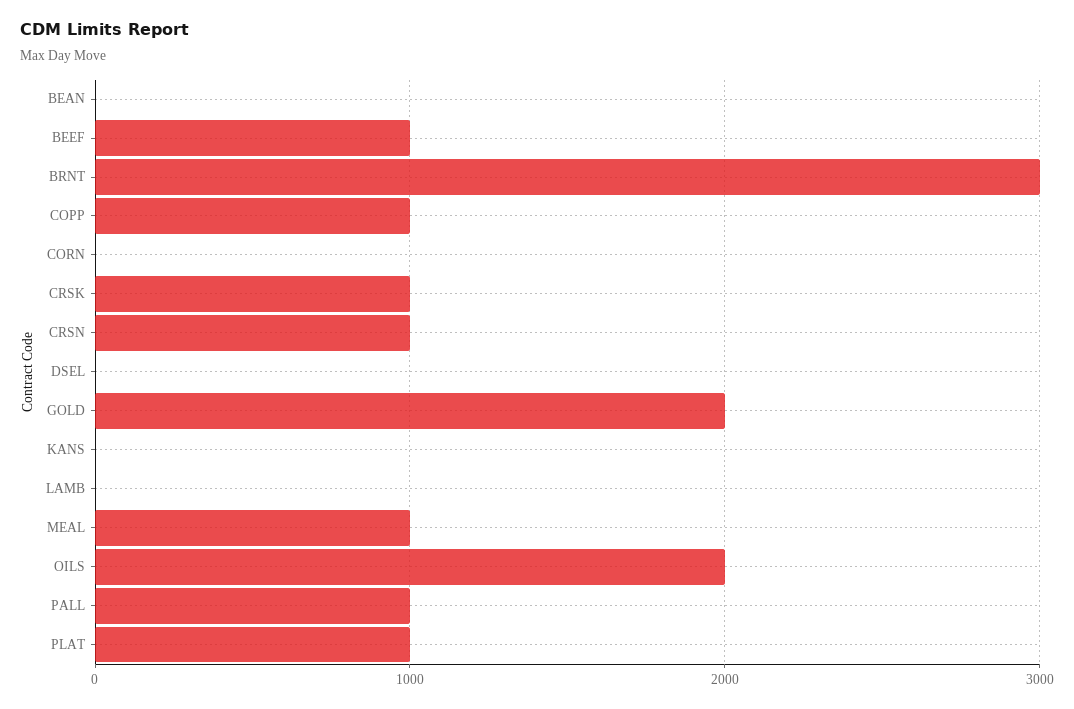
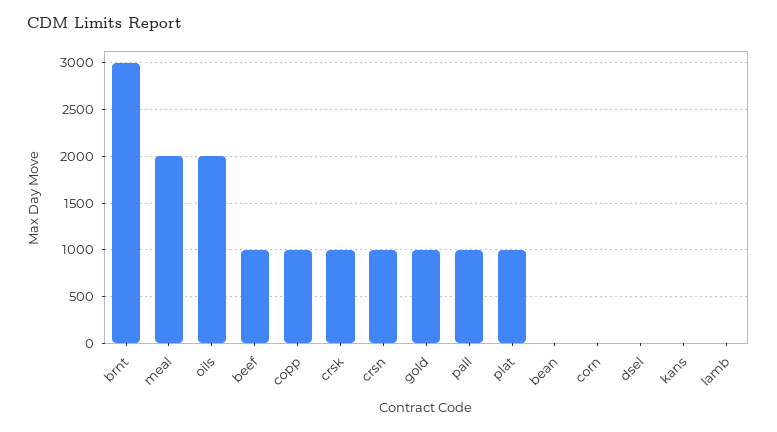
  {
    "BEAN": 0,
    "BEEF": 1000,
    "BRNT": 3000,
    "COPP": 1000,
    "CORN": 0,
    "CRSK": 1000,
    "CRSN": 1000,
    "DSEL": 0,
-   "GOLD": 2000,
+   "GOLD": 1000,
    "KANS": 0,
    "LAMB": 0,
-   "MEAL": 1000,
+   "MEAL": 2000,
    "OILS": 2000,
    "PALL": 1000,
    "PLAT": 1000
  }

